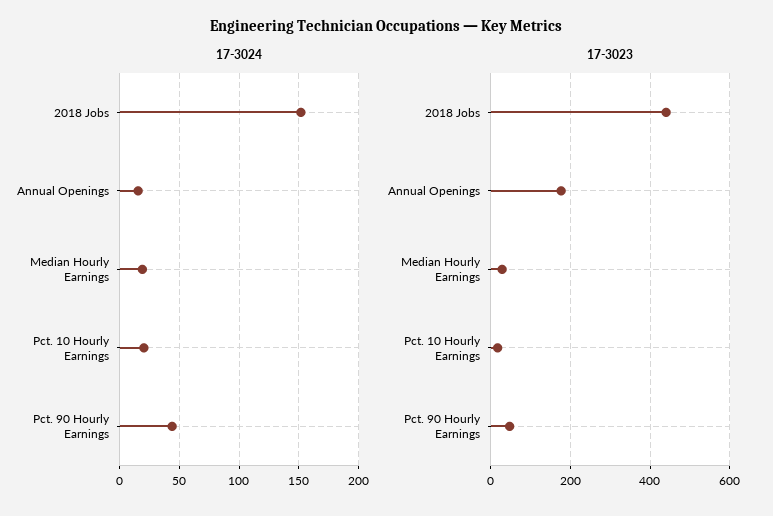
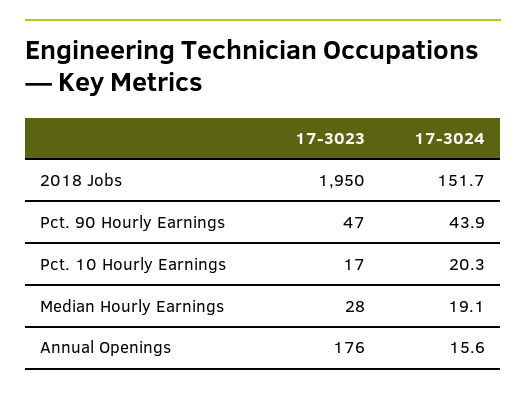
  {
    "17-3024": {
      "2018 Jobs": 151.7,
      "Annual Openings": 15.6,
      "Median Hourly Earnings": 19.1,
      "Pct. 10 Hourly Earnings": 20.3,
      "Pct. 90 Hourly Earnings": 43.9
    },
    "17-3023": {
-     "2018 Jobs": 440,
+     "2018 Jobs": 1950,
      "Annual Openings": 176,
      "Median Hourly Earnings": 28,
      "Pct. 10 Hourly Earnings": 17,
      "Pct. 90 Hourly Earnings": 47
    }
  }

